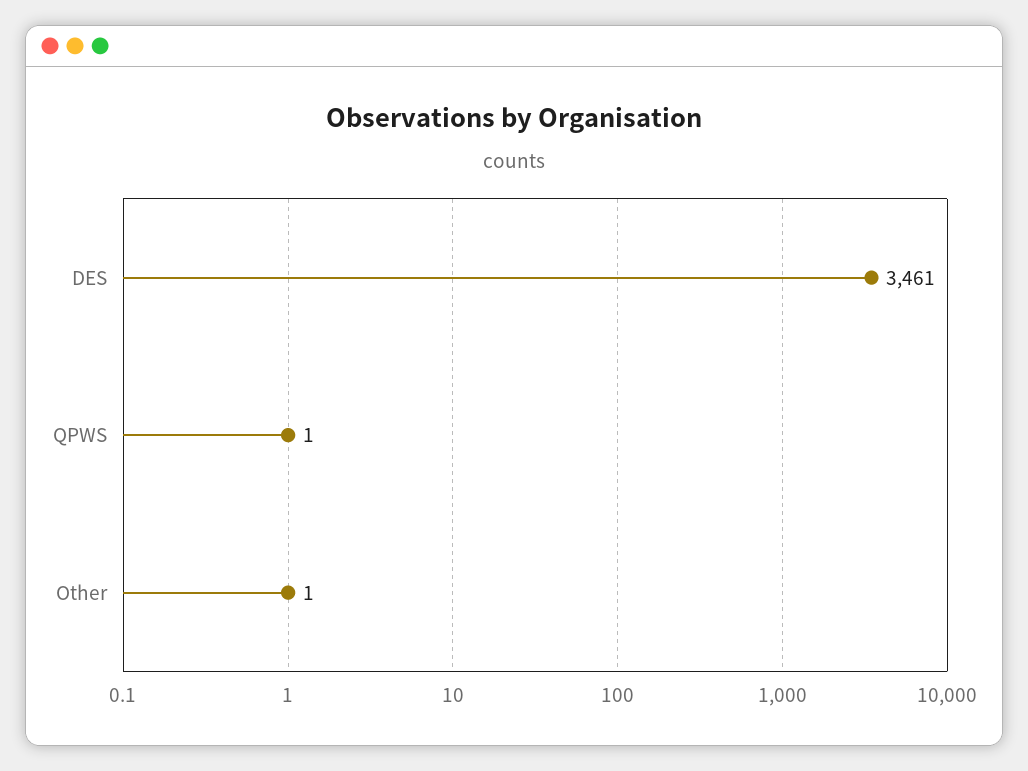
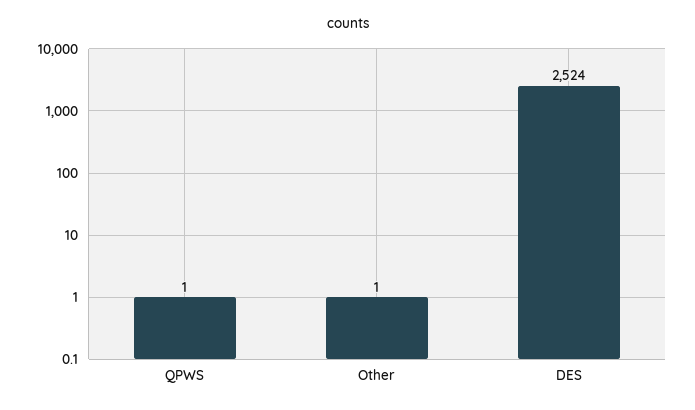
  {
-   "DES": 3461,
+   "DES": 2524,
    "QPWS": 1,
    "Other": 1
  }

